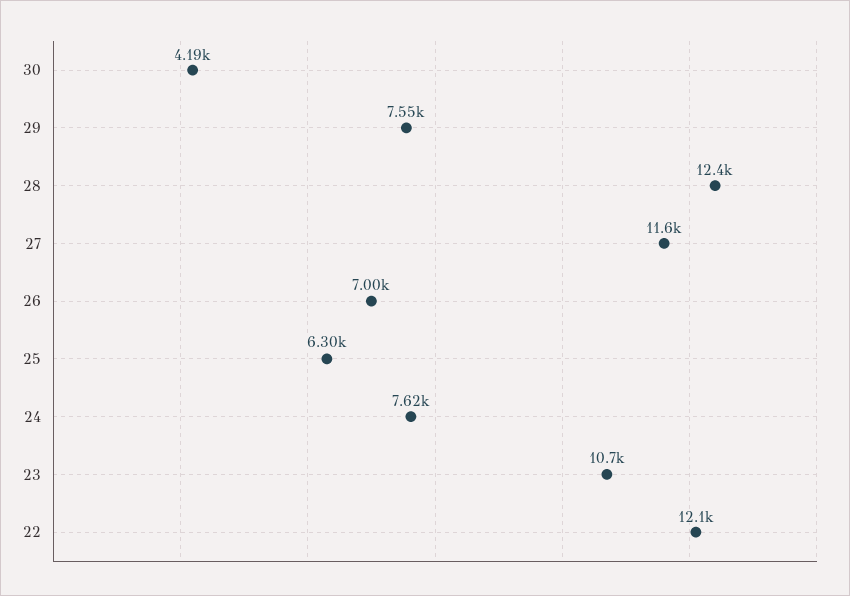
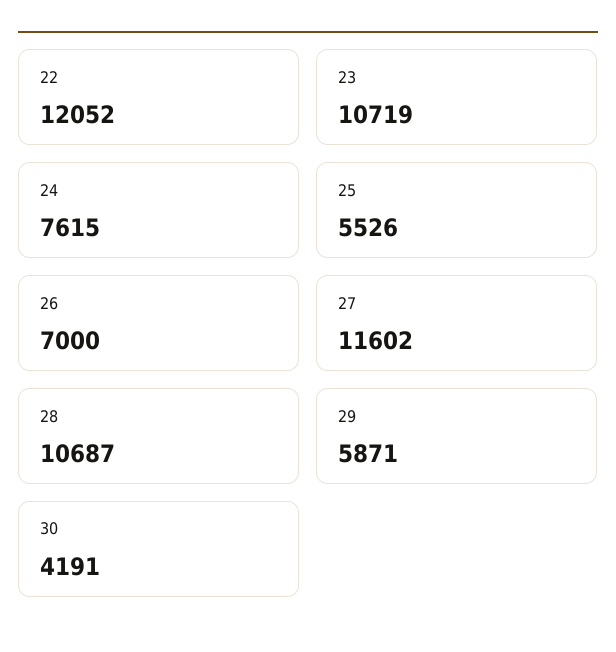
  {
    "30": 4191,
-   "29": 7550,
+   "29": 5871,
-   "28": 12400,
+   "28": 10687,
    "27": 11602,
    "26": 7000,
-   "25": 6300,
+   "25": 5526,
    "24": 7615,
    "23": 10719,
    "22": 12052
  }

